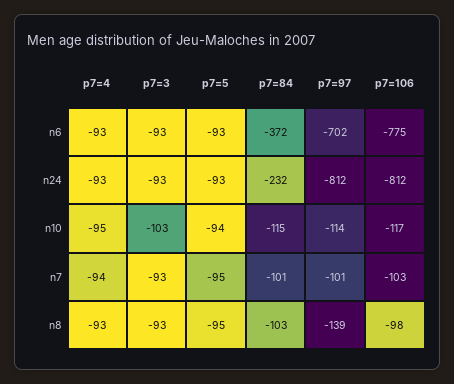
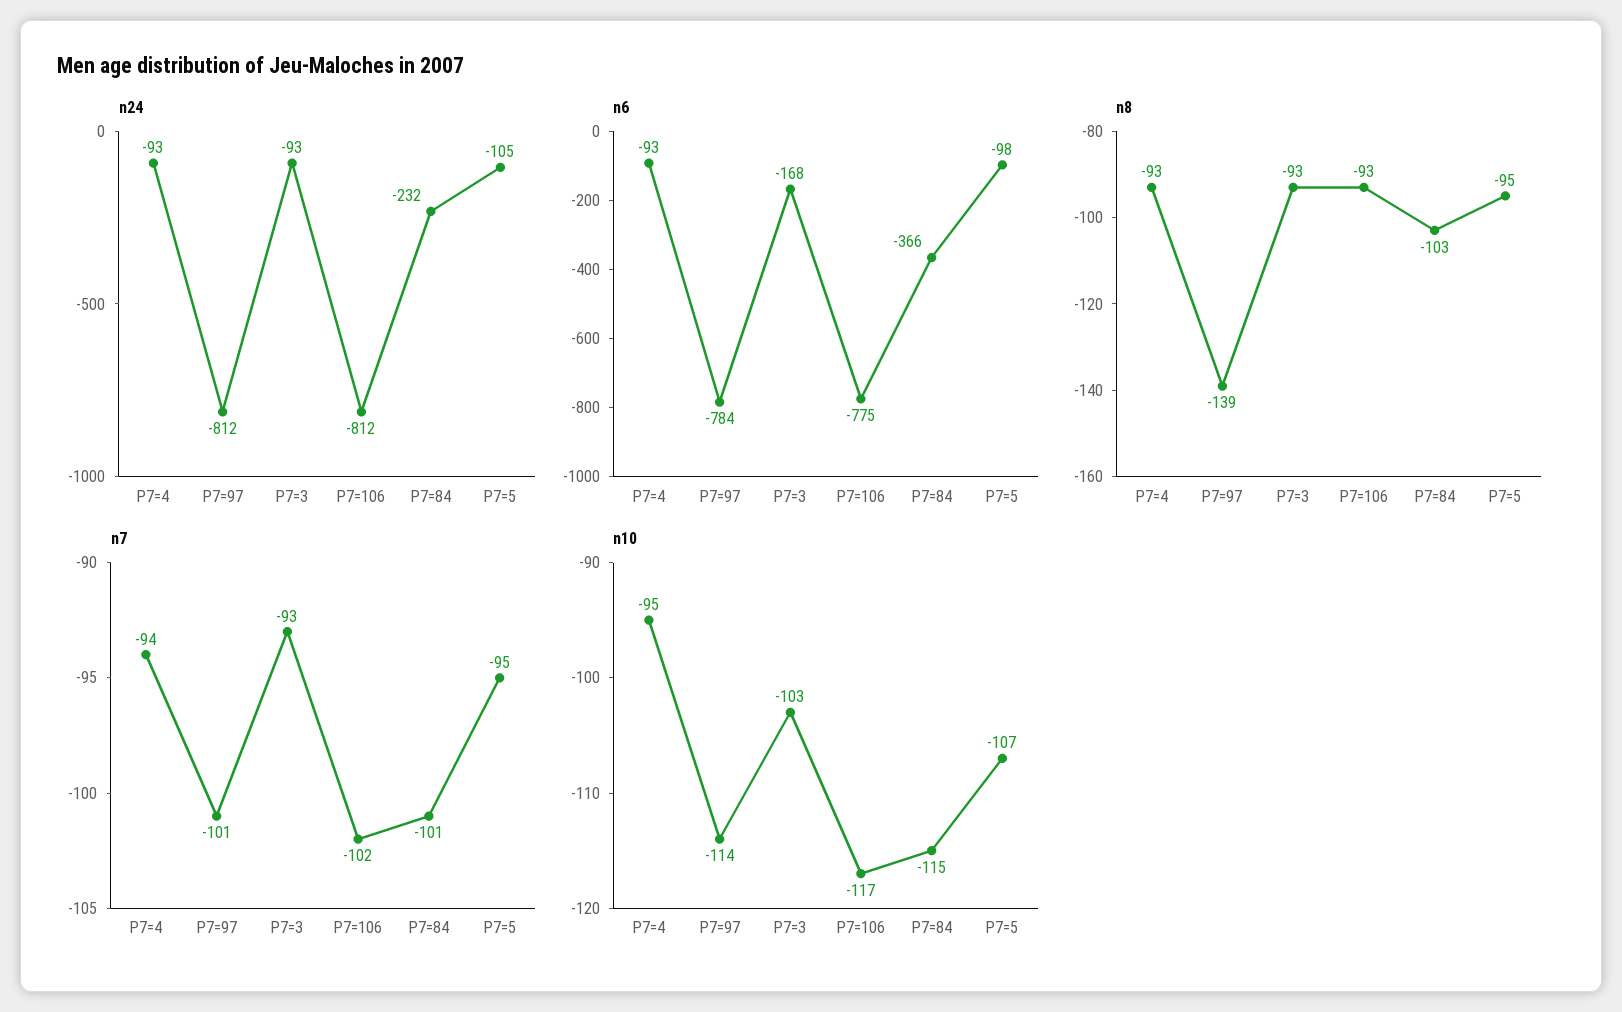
  {
    "n6": {
      "p7=4": -93,
-     "p7=3": -93,
+     "p7=3": -168,
-     "p7=5": -93,
+     "p7=5": -98,
-     "p7=84": -372,
+     "p7=84": -366,
-     "p7=97": -702,
+     "p7=97": -784,
      "p7=106": -775
    },
    "n24": {
      "p7=4": -93,
      "p7=3": -93,
-     "p7=5": -93,
+     "p7=5": -105,
      "p7=84": -232,
      "p7=97": -812,
      "p7=106": -812
    },
    "n10": {
      "p7=4": -95,
      "p7=3": -103,
-     "p7=5": -94,
+     "p7=5": -107,
      "p7=84": -115,
      "p7=97": -114,
      "p7=106": -117
    },
    "n7": {
      "p7=4": -94,
      "p7=3": -93,
      "p7=5": -95,
      "p7=84": -101,
      "p7=97": -101,
-     "p7=106": -103
+     "p7=106": -102
    },
    "n8": {
      "p7=4": -93,
      "p7=3": -93,
      "p7=5": -95,
      "p7=84": -103,
      "p7=97": -139,
-     "p7=106": -98
+     "p7=106": -93
    }
  }

